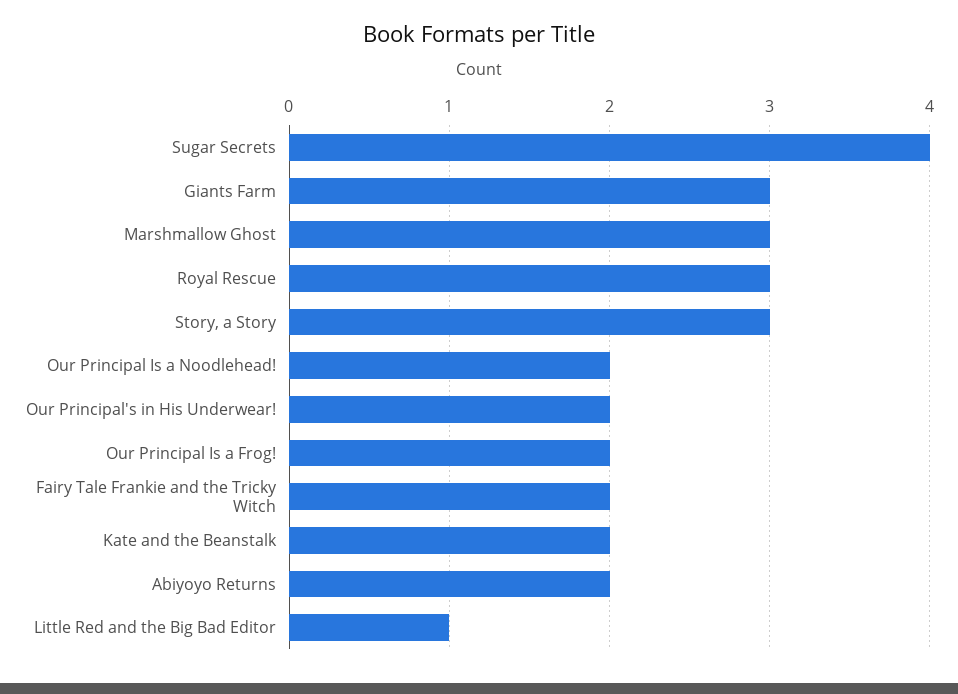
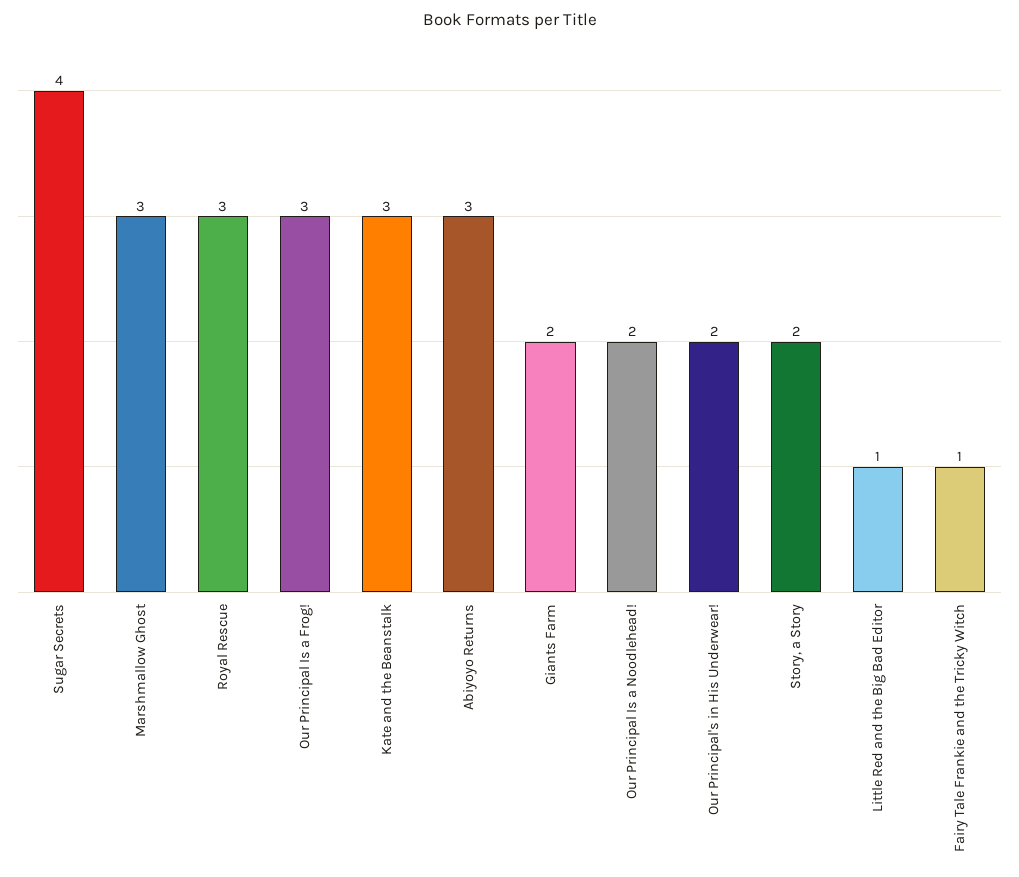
  {
    "Sugar Secrets": 4,
-   "Giants Farm": 3,
+   "Giants Farm": 2,
    "Marshmallow Ghost": 3,
    "Royal Rescue": 3,
-   "Story, a Story": 3,
+   "Story, a Story": 2,
    "Our Principal Is a Noodlehead!": 2,
    "Our Principal's in His Underwear!": 2,
-   "Our Principal Is a Frog!": 2,
+   "Our Principal Is a Frog!": 3,
-   "Fairy Tale Frankie and the Tricky Witch": 2,
+   "Fairy Tale Frankie and the Tricky Witch": 1,
-   "Kate and the Beanstalk": 2,
+   "Kate and the Beanstalk": 3,
-   "Abiyoyo Returns": 2,
+   "Abiyoyo Returns": 3,
    "Little Red and the Big Bad Editor": 1
  }

